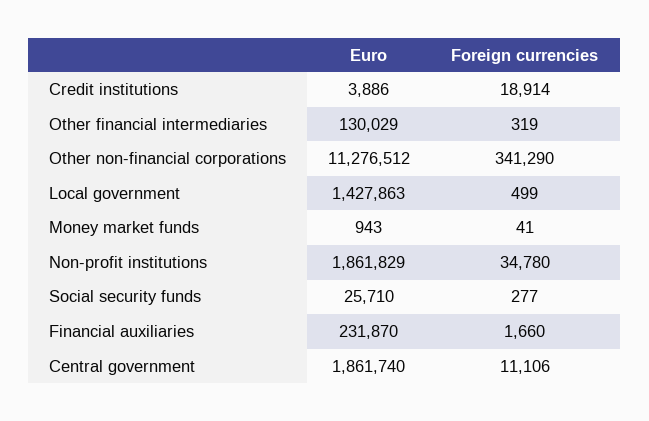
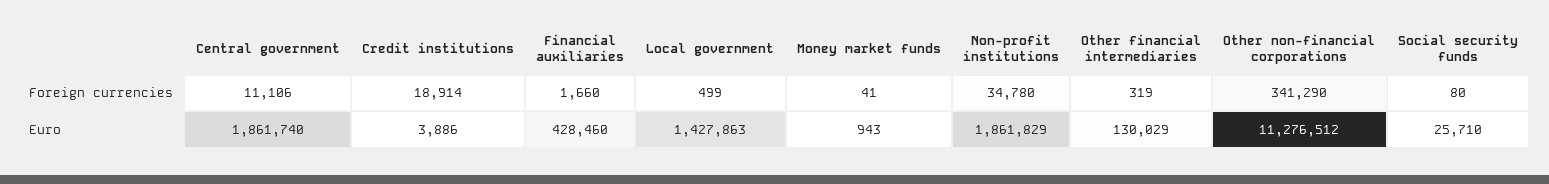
  {
    "Euro": {
      "Credit institutions": 3886,
      "Other financial intermediaries": 130029,
      "Other non-financial corporations": 11276512,
      "Local government": 1427863,
      "Money market funds": 943,
      "Non-profit institutions": 1861829,
      "Social security funds": 25710,
-     "Financial auxiliaries": 231870,
+     "Financial auxiliaries": 428460,
      "Central government": 1861740
    },
    "Foreign currencies": {
      "Credit institutions": 18914,
      "Other financial intermediaries": 319,
      "Other non-financial corporations": 341290,
      "Local government": 499,
      "Money market funds": 41,
      "Non-profit institutions": 34780,
-     "Social security funds": 277,
+     "Social security funds": 80,
      "Financial auxiliaries": 1660,
      "Central government": 11106
    }
  }

